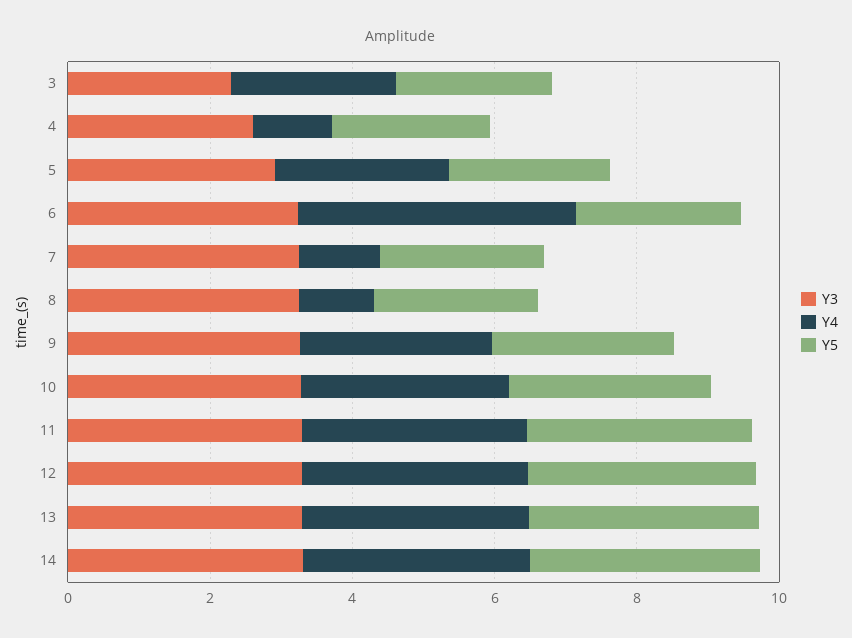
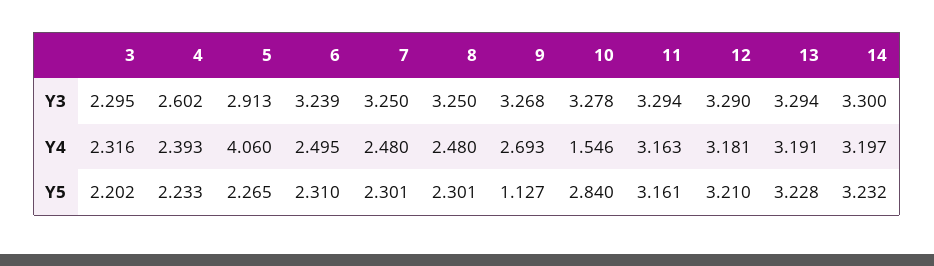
  {
    "Y3": {
      "3": 2.295,
      "4": 2.602,
      "5": 2.913,
      "6": 3.239,
      "7": 3.25,
      "8": 3.25,
      "9": 3.268,
      "10": 3.278,
      "11": 3.294,
      "12": 3.29,
      "13": 3.294,
      "14": 3.3
    },
    "Y4": {
      "3": 2.316,
-     "4": 1,
+     "4": 2.393,
-     "5": 2.5,
+     "5": 4.06,
-     "6": 4,
+     "6": 2.495,
-     "7": 1,
+     "7": 2.48,
-     "8": 1,
+     "8": 2.48,
      "9": 2.693,
-     "10": 3,
+     "10": 1.546,
      "11": 3.163,
      "12": 3.181,
      "13": 3.191,
      "14": 3.197
    },
    "Y5": {
      "3": 2.202,
      "4": 2.233,
      "5": 2.265,
      "6": 2.31,
      "7": 2.301,
      "8": 2.301,
-     "9": 2.5,
+     "9": 1.127,
      "10": 2.84,
      "11": 3.161,
      "12": 3.21,
      "13": 3.228,
      "14": 3.232
    }
  }

